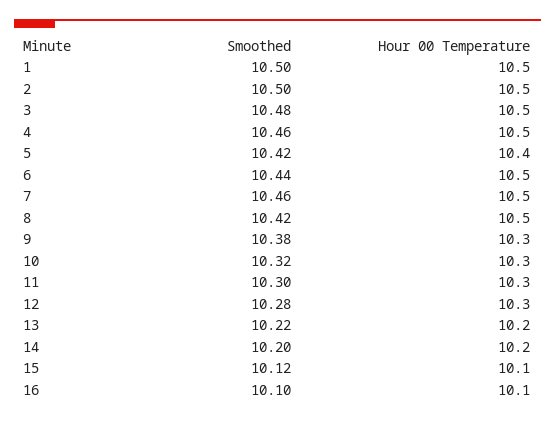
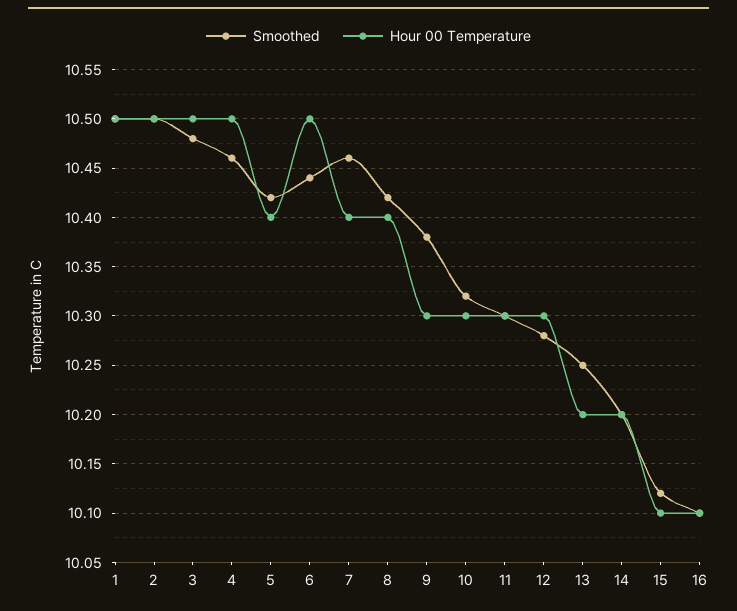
  {
    "Smoothed": {
      "1": 10.5,
      "2": 10.5,
      "3": 10.48,
      "4": 10.46,
      "5": 10.42,
      "6": 10.44,
      "7": 10.46,
      "8": 10.42,
      "9": 10.38,
      "10": 10.32,
      "11": 10.3,
      "12": 10.28,
-     "13": 10.22,
+     "13": 10.25,
      "14": 10.2,
      "15": 10.12,
      "16": 10.1
    },
    "Hour 00 Temperature": {
      "1": 10.5,
      "2": 10.5,
      "3": 10.5,
      "4": 10.5,
      "5": 10.4,
      "6": 10.5,
-     "7": 10.5,
+     "7": 10.4,
-     "8": 10.5,
+     "8": 10.4,
      "9": 10.3,
      "10": 10.3,
      "11": 10.3,
      "12": 10.3,
      "13": 10.2,
      "14": 10.2,
      "15": 10.1,
      "16": 10.1
    }
  }

